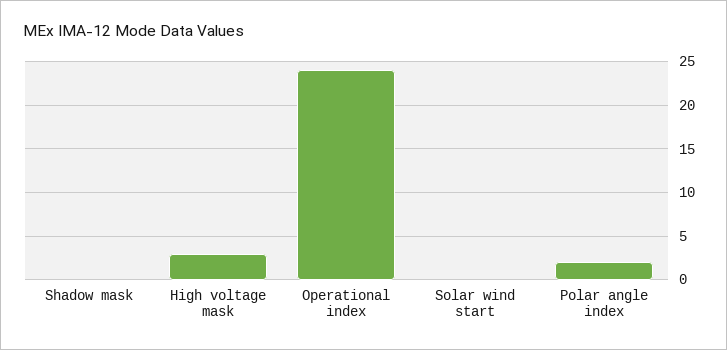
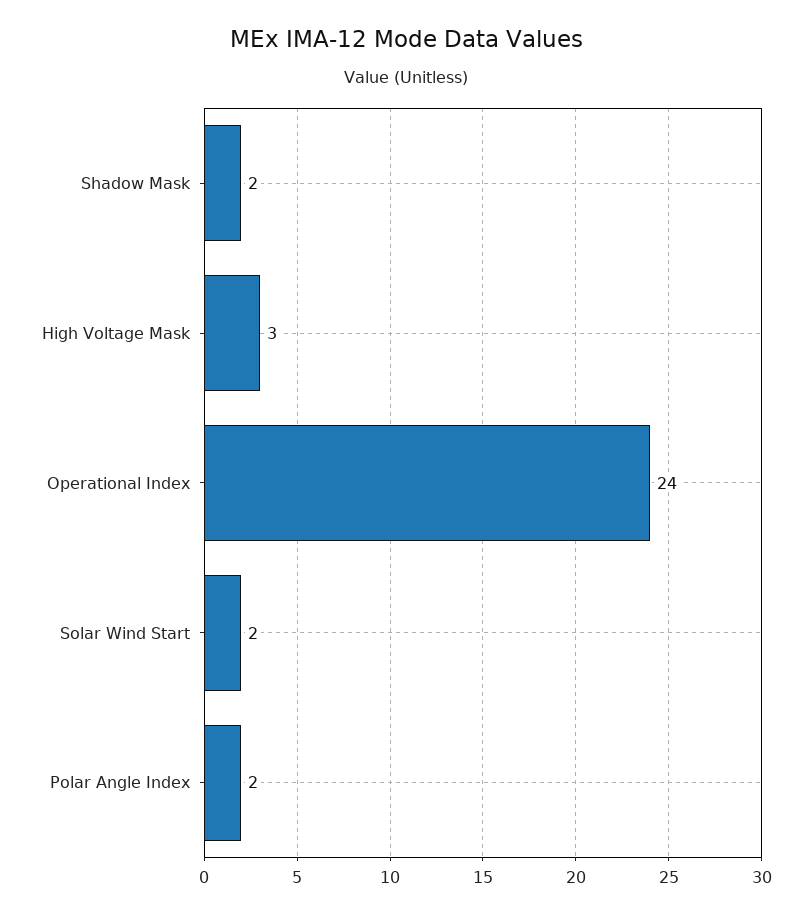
  {
-   "Shadow mask": 0,
+   "Shadow mask": 2,
    "High voltage mask": 3,
    "Operational index": 24,
-   "Solar wind start": 0,
+   "Solar wind start": 2,
    "Polar angle index": 2
  }

